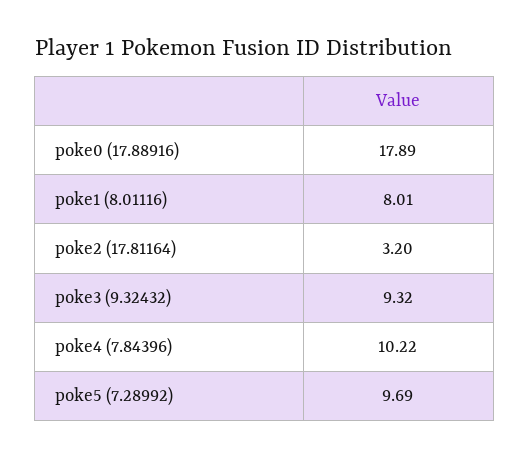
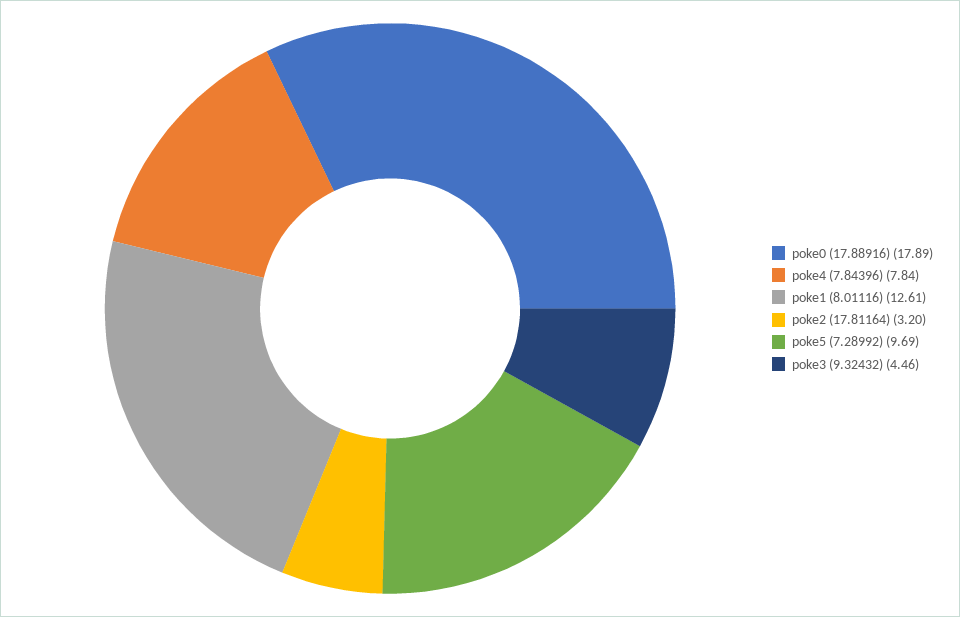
  {
    "poke0 (17.88916)": 17.89,
-   "poke1 (8.01116)": 8.01,
+   "poke1 (8.01116)": 12.61,
    "poke2 (17.81164)": 3.2,
-   "poke3 (9.32432)": 9.32,
+   "poke3 (9.32432)": 4.46,
-   "poke4 (7.84396)": 10.22,
+   "poke4 (7.84396)": 7.84,
    "poke5 (7.28992)": 9.69
  }

